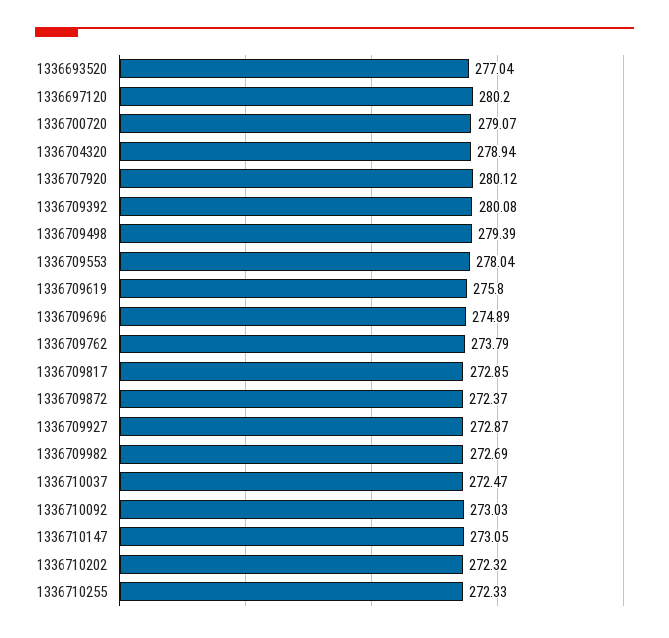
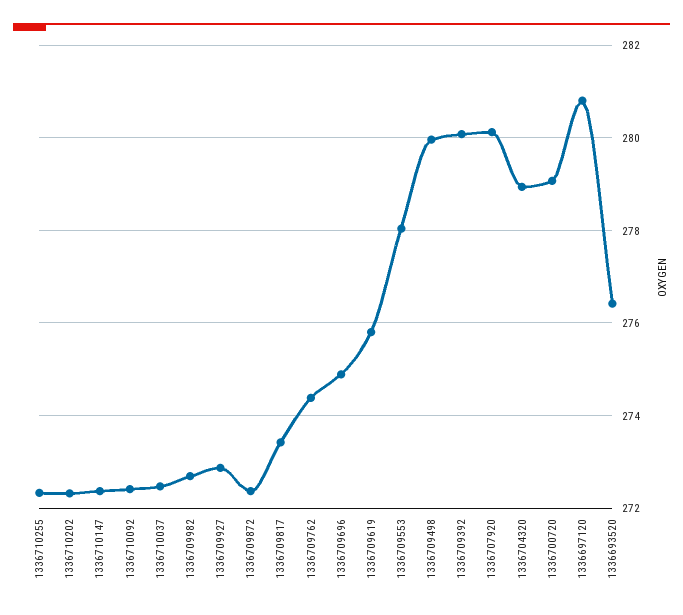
  {
-   "1336693520": 277.04,
+   "1336693520": 276.4,
-   "1336697120": 280.2,
+   "1336697120": 280.8,
    "1336700720": 279.07,
    "1336704320": 278.94,
    "1336707920": 280.12,
    "1336709392": 280.08,
-   "1336709498": 279.39,
+   "1336709498": 280,
    "1336709553": 278.04,
    "1336709619": 275.8,
    "1336709696": 274.89,
-   "1336709762": 273.79,
+   "1336709762": 274.4,
-   "1336709817": 272.85,
+   "1336709817": 273.4,
    "1336709872": 272.37,
    "1336709927": 272.87,
    "1336709982": 272.69,
    "1336710037": 272.47,
-   "1336710092": 273.03,
+   "1336710092": 272.4,
-   "1336710147": 273.05,
+   "1336710147": 272.4,
    "1336710202": 272.32,
    "1336710255": 272.33
  }

